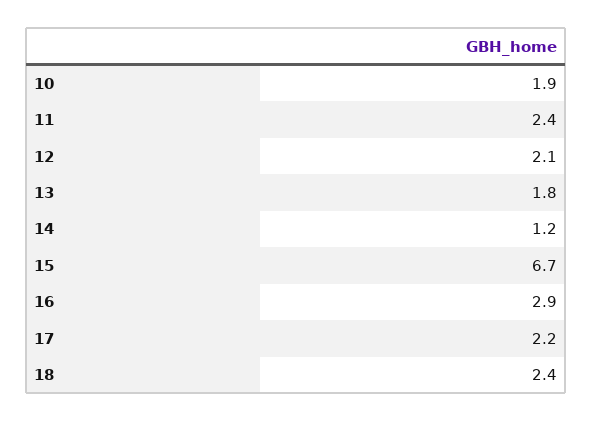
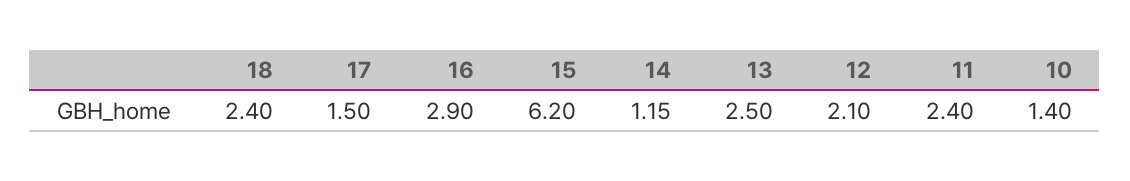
  {
-   "10": 1.9,
+   "10": 1.4,
    "11": 2.4,
    "12": 2.1,
-   "13": 1.8,
+   "13": 2.5,
    "14": 1.15,
-   "15": 6.7,
+   "15": 6.2,
    "16": 2.9,
-   "17": 2.2,
+   "17": 1.5,
    "18": 2.4
  }

